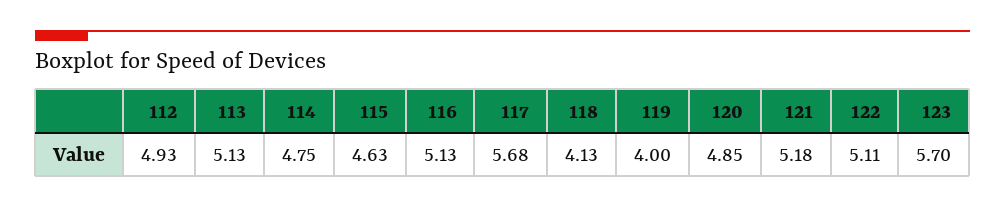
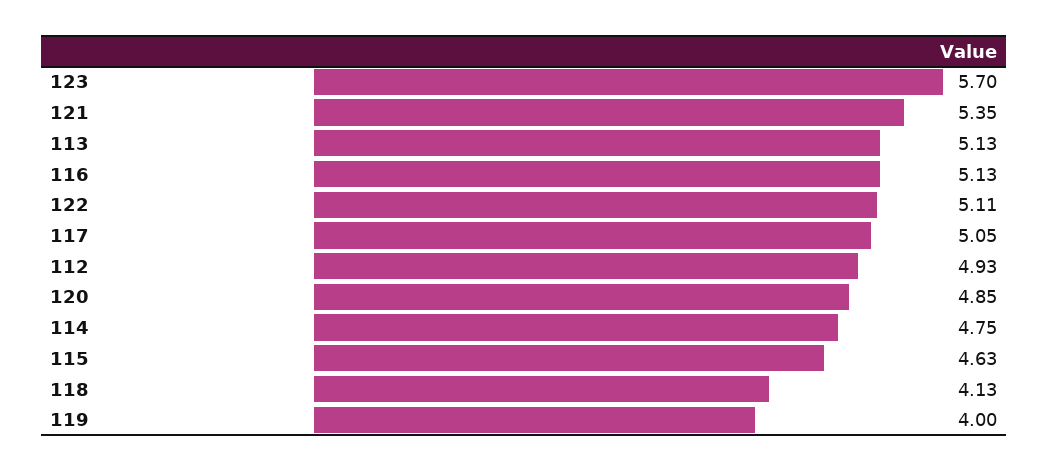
  {
    "112": 4.93,
    "113": 5.13,
    "114": 4.75,
    "115": 4.63,
    "116": 5.13,
-   "117": 5.68,
+   "117": 5.05,
    "118": 4.13,
    "119": 4,
    "120": 4.85,
-   "121": 5.18,
+   "121": 5.35,
    "122": 5.11,
    "123": 5.7
  }

